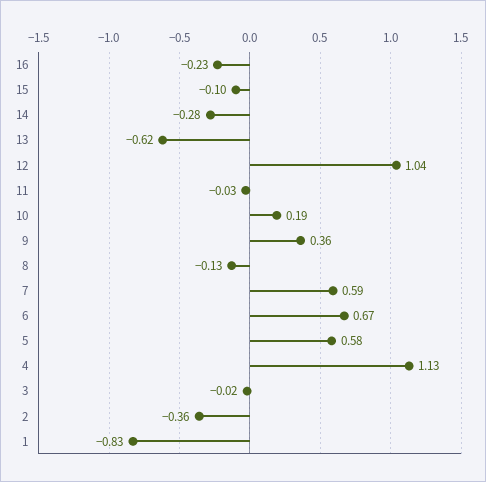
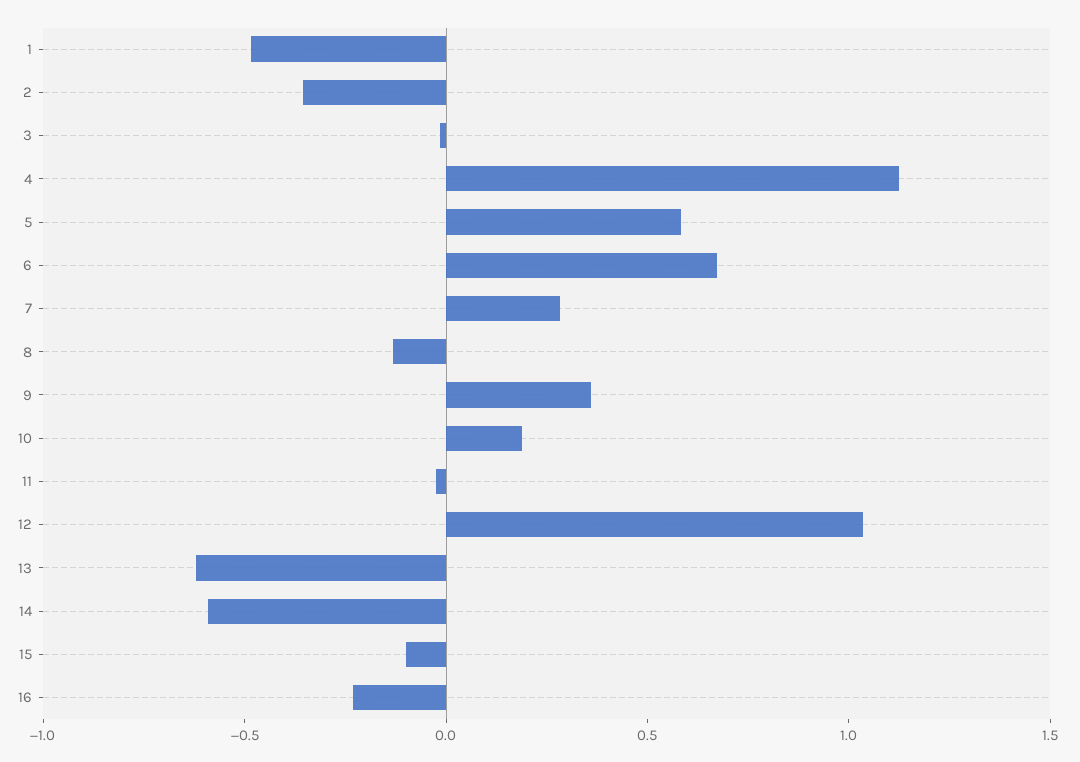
  {
    "16": -0.23,
    "15": -0.1,
-   "14": -0.28,
+   "14": -0.6,
    "13": -0.62,
    "12": 1.04,
    "11": -0.03,
    "10": 0.19,
    "9": 0.36,
    "8": -0.13,
-   "7": 0.59,
+   "7": 0.3,
    "6": 0.67,
    "5": 0.58,
    "4": 1.13,
    "3": -0.02,
    "2": -0.36,
-   "1": -0.83
+   "1": -0.5
  }

